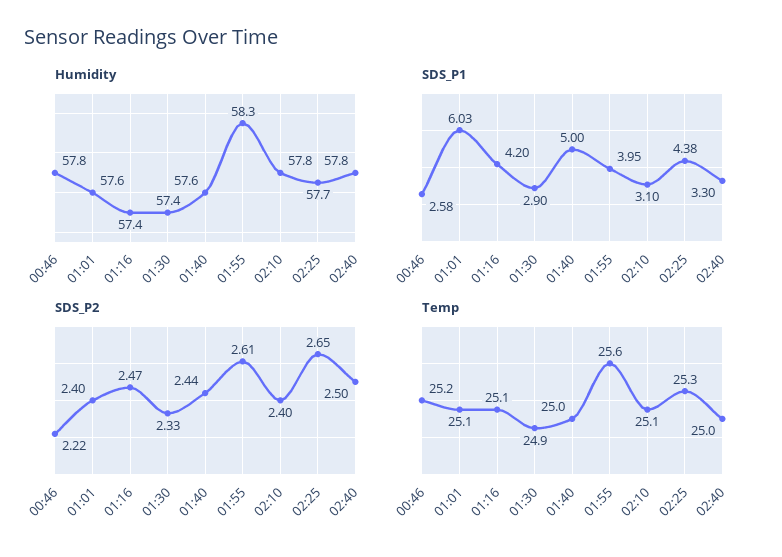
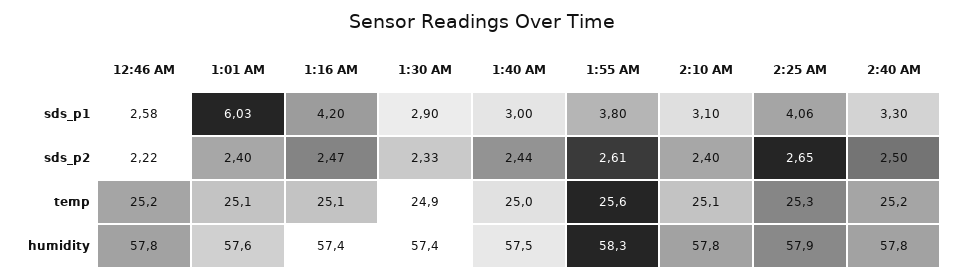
  {
    "Humidity": {
      "00:46": 57.8,
      "01:01": 57.6,
      "01:16": 57.4,
      "01:30": 57.4,
-     "01:40": 57.6,
+     "01:40": 57.5,
      "01:55": 58.3,
      "02:10": 57.8,
-     "02:25": 57.7,
+     "02:25": 57.9,
      "02:40": 57.8
    },
    "SDS_P1": {
      "00:46": 2.58,
      "01:01": 6.03,
      "01:16": 4.2,
      "01:30": 2.9,
-     "01:40": 5,
+     "01:40": 3,
-     "01:55": 3.95,
+     "01:55": 3.8,
      "02:10": 3.1,
-     "02:25": 4.38,
+     "02:25": 4.06,
      "02:40": 3.3
    },
    "SDS_P2": {
      "00:46": 2.22,
      "01:01": 2.4,
      "01:16": 2.47,
      "01:30": 2.33,
      "01:40": 2.44,
      "01:55": 2.61,
      "02:10": 2.4,
      "02:25": 2.65,
      "02:40": 2.5
    },
    "Temp": {
      "00:46": 25.2,
      "01:01": 25.1,
      "01:16": 25.1,
      "01:30": 24.9,
      "01:40": 25,
      "01:55": 25.6,
      "02:10": 25.1,
      "02:25": 25.3,
-     "02:40": 25
+     "02:40": 25.2
    }
  }

